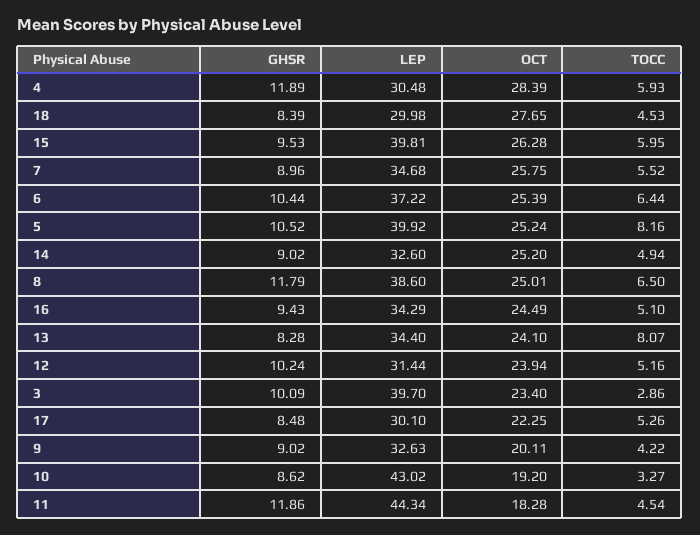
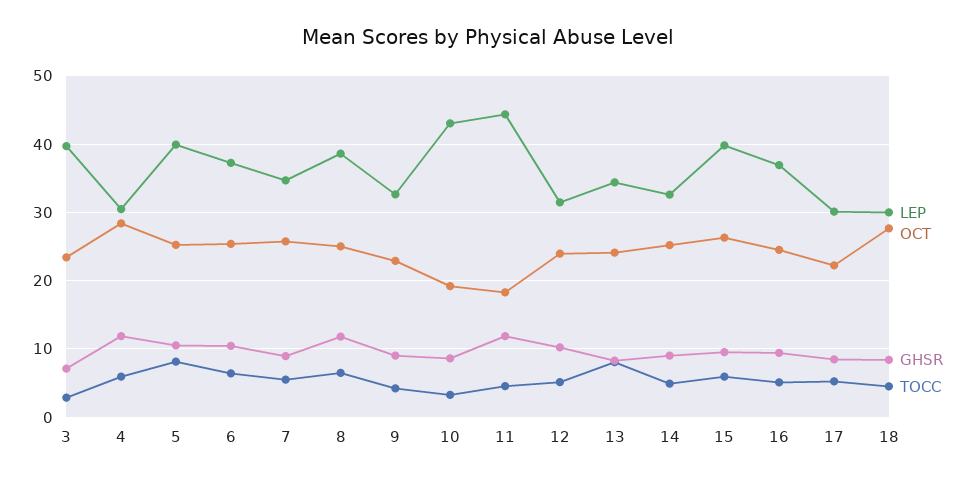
  {
    "GHSR": {
      "4": 11.89,
      "18": 8.39,
      "15": 9.53,
      "7": 8.96,
      "6": 10.44,
      "5": 10.52,
      "14": 9.02,
      "8": 11.79,
      "16": 9.43,
      "13": 8.28,
      "12": 10.24,
-     "3": 10.09,
+     "3": 7,
      "17": 8.48,
      "9": 9.02,
      "10": 8.62,
      "11": 11.86
    },
    "LEP": {
      "4": 30.48,
      "18": 29.98,
      "15": 39.81,
      "7": 34.68,
      "6": 37.22,
      "5": 39.92,
      "14": 32.6,
      "8": 38.6,
-     "16": 34.29,
+     "16": 37,
      "13": 34.4,
      "12": 31.44,
      "3": 39.7,
      "17": 30.1,
      "9": 32.63,
      "10": 43.02,
      "11": 44.34
    },
    "OCT": {
      "4": 28.39,
      "18": 27.65,
      "15": 26.28,
      "7": 25.75,
      "6": 25.39,
      "5": 25.24,
      "14": 25.2,
      "8": 25.01,
      "16": 24.49,
      "13": 24.1,
      "12": 23.94,
      "3": 23.4,
      "17": 22.25,
-     "9": 20.11,
+     "9": 23,
      "10": 19.2,
      "11": 18.28
    },
    "TOCC": {
      "4": 5.93,
      "18": 4.53,
      "15": 5.95,
      "7": 5.52,
      "6": 6.44,
      "5": 8.16,
      "14": 4.94,
      "8": 6.5,
      "16": 5.1,
      "13": 8.07,
      "12": 5.16,
      "3": 2.86,
      "17": 5.26,
      "9": 4.22,
      "10": 3.27,
      "11": 4.54
    }
  }

